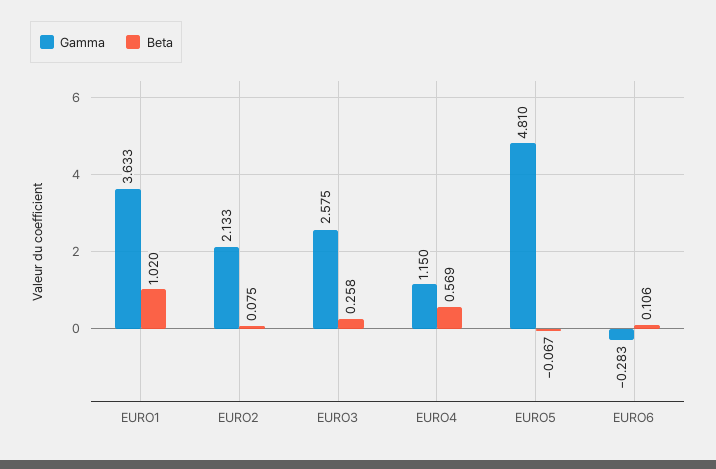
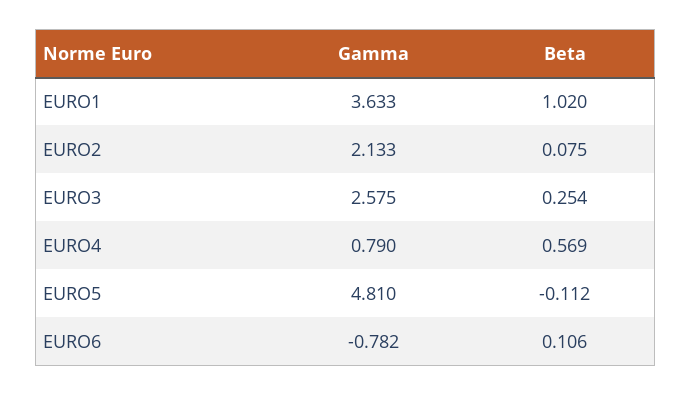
  {
    "Gamma": {
      "EURO1": 3.633,
      "EURO2": 2.133,
      "EURO3": 2.575,
-     "EURO4": 1.15,
+     "EURO4": 0.79,
      "EURO5": 4.81,
-     "EURO6": -0.283
+     "EURO6": -0.782
    },
    "Beta": {
      "EURO1": 1.02,
      "EURO2": 0.075,
-     "EURO3": 0.258,
+     "EURO3": 0.254,
      "EURO4": 0.569,
-     "EURO5": -0.067,
+     "EURO5": -0.112,
      "EURO6": 0.106
    }
  }

